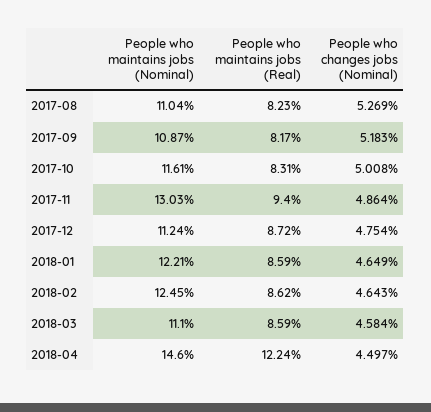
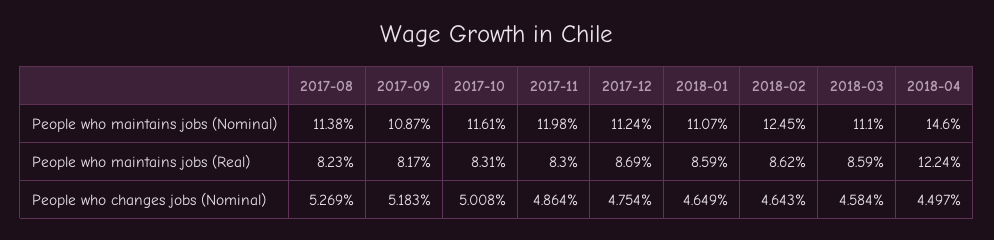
  {
    "People who maintains jobs (Nominal)": {
-     "2017-08": 11.04,
+     "2017-08": 11.38,
      "2017-09": 10.87,
      "2017-10": 11.61,
-     "2017-11": 13.03,
+     "2017-11": 11.98,
      "2017-12": 11.24,
-     "2018-01": 12.21,
+     "2018-01": 11.07,
      "2018-02": 12.45,
      "2018-03": 11.1,
      "2018-04": 14.6
    },
    "People who maintains jobs (Real)": {
      "2017-08": 8.23,
      "2017-09": 8.17,
      "2017-10": 8.31,
-     "2017-11": 9.4,
+     "2017-11": 8.3,
-     "2017-12": 8.72,
+     "2017-12": 8.69,
      "2018-01": 8.59,
      "2018-02": 8.62,
      "2018-03": 8.59,
      "2018-04": 12.24
    },
    "People who changes jobs (Nominal)": {
      "2017-08": 5.269,
      "2017-09": 5.183,
      "2017-10": 5.008,
      "2017-11": 4.864,
      "2017-12": 4.754,
      "2018-01": 4.649,
      "2018-02": 4.643,
      "2018-03": 4.584,
      "2018-04": 4.497
    }
  }

